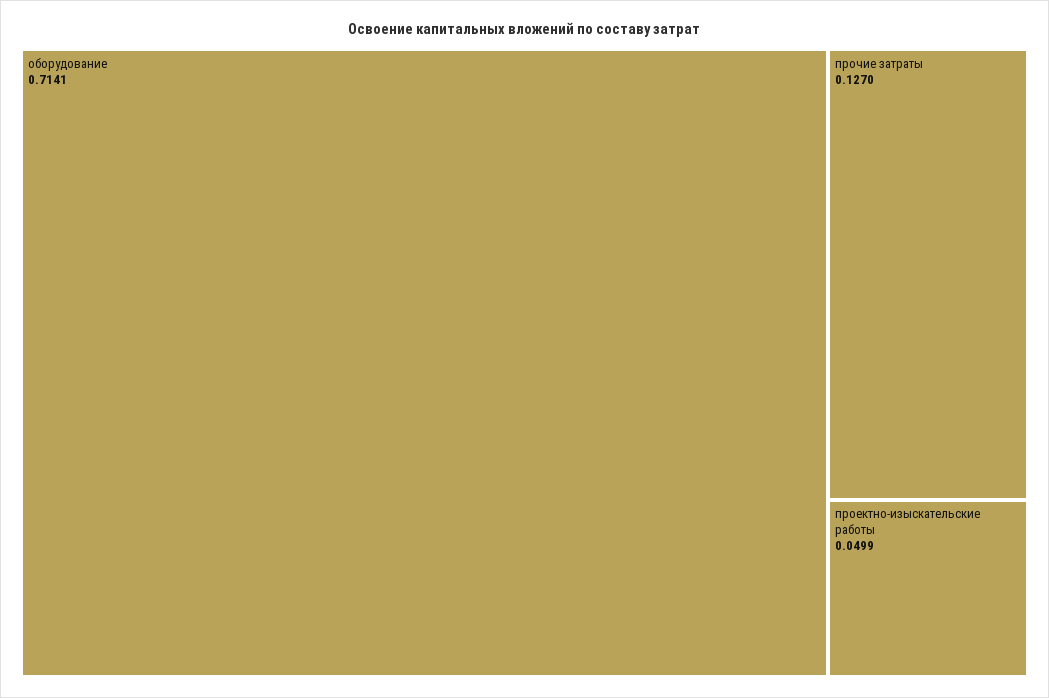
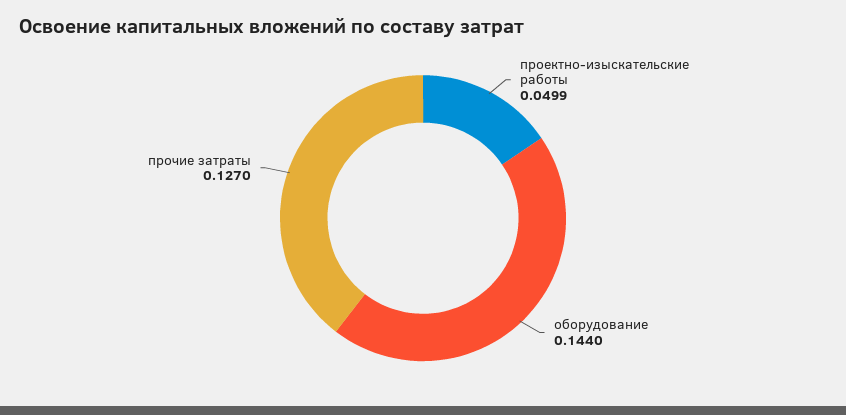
  {
-   "оборудование": 0.7141,
+   "оборудование": 0.144,
    "прочие затраты": 0.127,
    "проектно-изыскательские работы": 0.0499
  }

